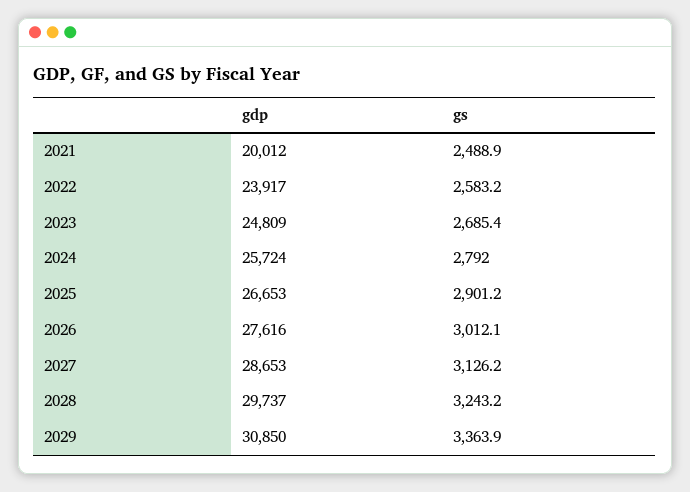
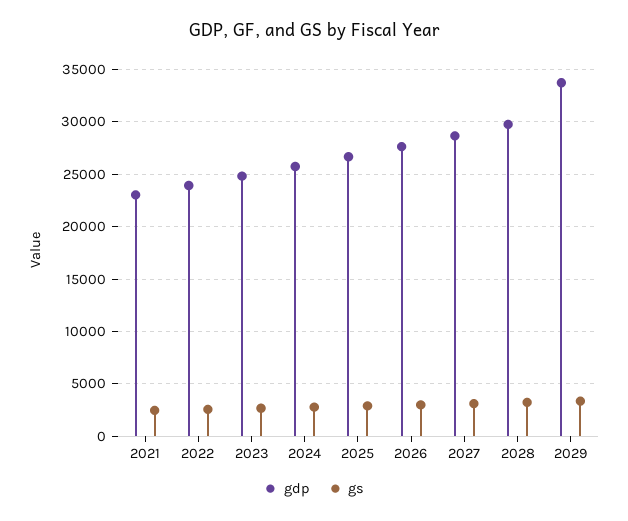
  {
    "gdp": {
-     "2021": 20012,
+     "2021": 23000,
      "2022": 23917,
      "2023": 24809,
      "2024": 25724,
      "2025": 26653,
      "2026": 27616,
      "2027": 28653,
      "2028": 29737,
-     "2029": 30850
+     "2029": 34000
    },
    "gs": {
      "2021": 2488.9,
      "2022": 2583.2,
      "2023": 2685.4,
      "2024": 2792,
      "2025": 2901.2,
      "2026": 3012.1,
      "2027": 3126.2,
      "2028": 3243.2,
      "2029": 3363.9
    }
  }

